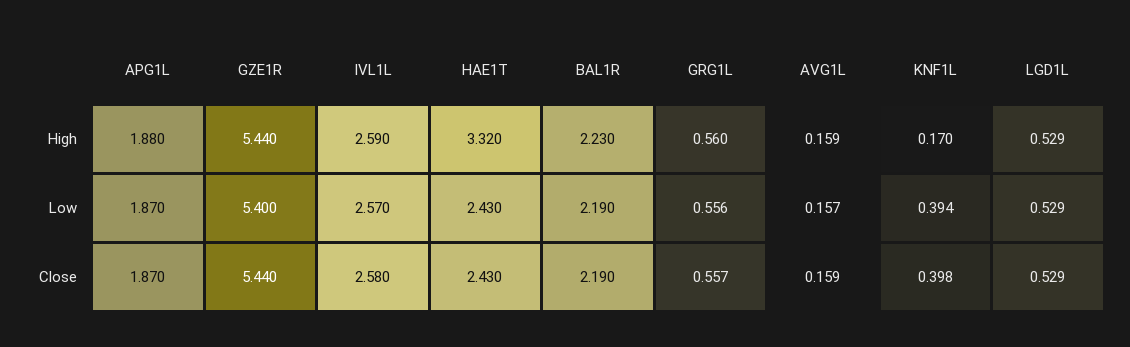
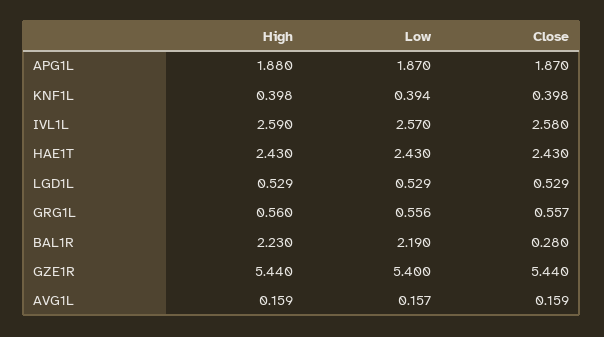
  {
    "APG1L": {
      "High": 1.88,
      "Low": 1.87,
      "Close": 1.87
    },
    "GZE1R": {
      "High": 5.44,
      "Low": 5.4,
      "Close": 5.44
    },
    "IVL1L": {
      "High": 2.59,
      "Low": 2.57,
      "Close": 2.58
    },
    "HAE1T": {
-     "High": 3.32,
+     "High": 2.43,
      "Low": 2.43,
      "Close": 2.43
    },
    "BAL1R": {
      "High": 2.23,
      "Low": 2.19,
-     "Close": 2.19
+     "Close": 0.28
    },
    "GRG1L": {
      "High": 0.56,
      "Low": 0.556,
      "Close": 0.557
    },
    "AVG1L": {
      "High": 0.159,
      "Low": 0.157,
      "Close": 0.159
    },
    "KNF1L": {
-     "High": 0.17,
+     "High": 0.398,
      "Low": 0.394,
      "Close": 0.398
    },
    "LGD1L": {
      "High": 0.529,
      "Low": 0.529,
      "Close": 0.529
    }
  }

